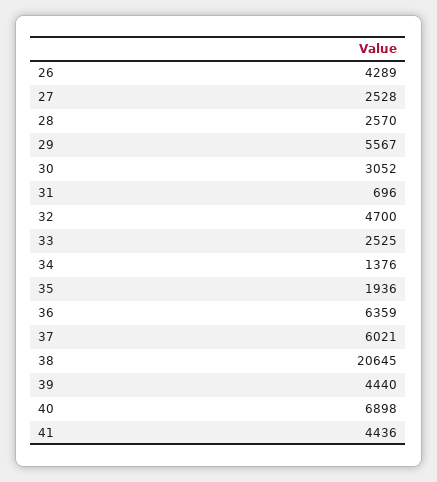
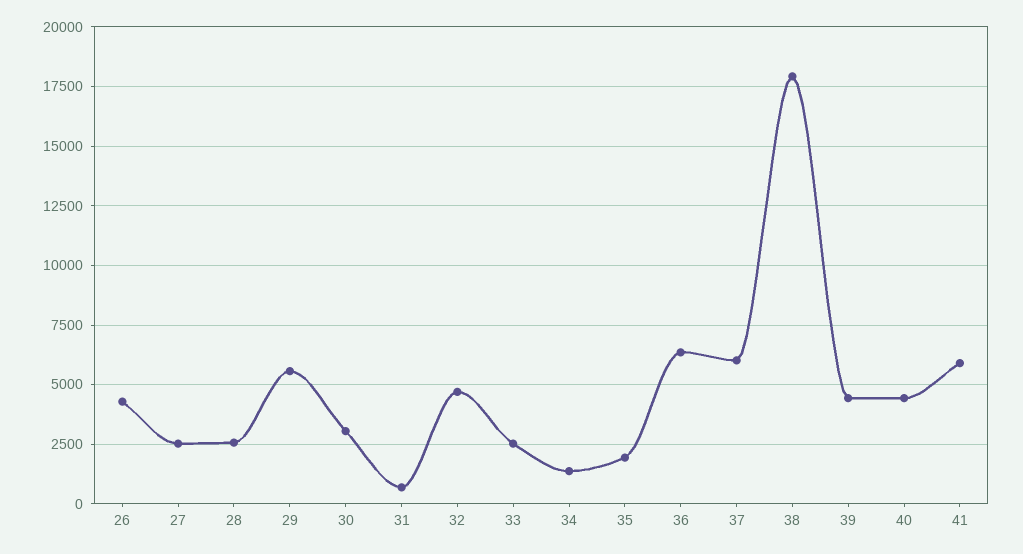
  {
    "26": 4289,
    "27": 2528,
    "28": 2570,
    "29": 5567,
    "30": 3052,
    "31": 696,
    "32": 4700,
    "33": 2525,
    "34": 1376,
    "35": 1936,
    "36": 6359,
    "37": 6021,
-   "38": 20645,
+   "38": 18000,
    "39": 4440,
-   "40": 6898,
+   "40": 4500,
-   "41": 4436
+   "41": 6000
  }

